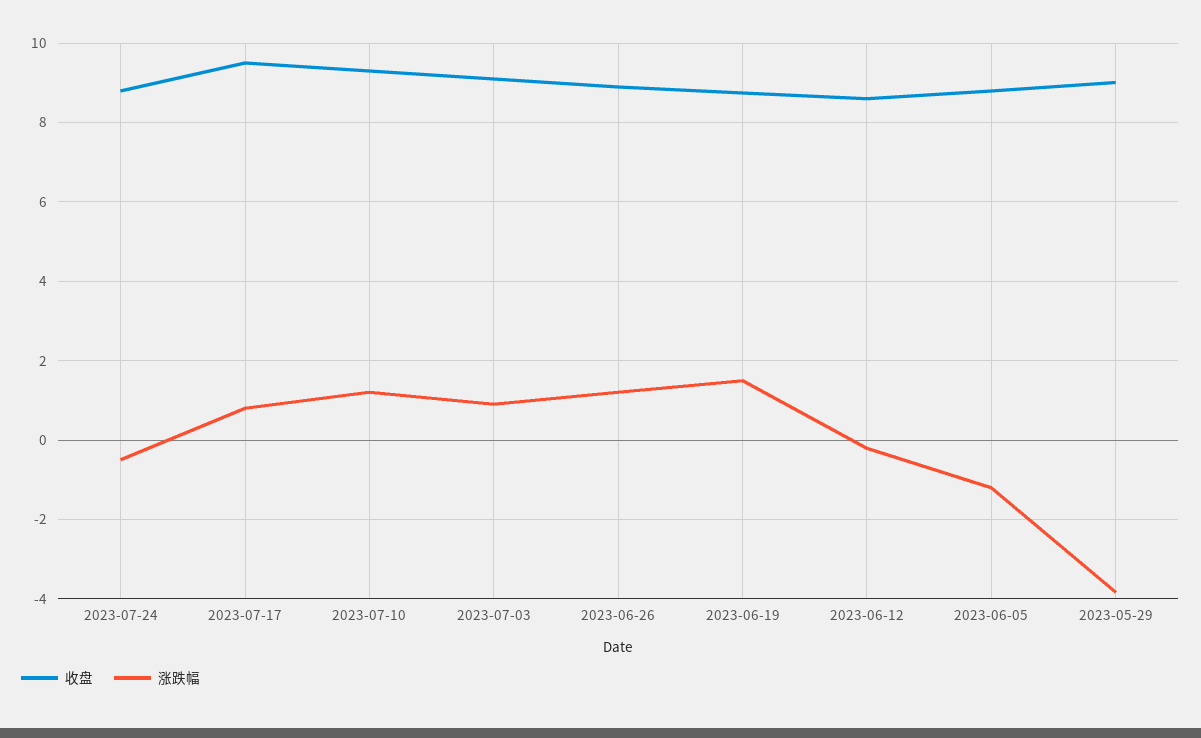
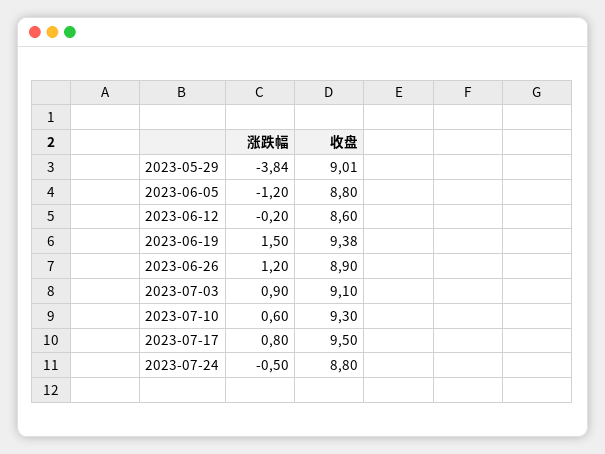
  {
    "收盘": {
      "2023-07-24": 8.8,
      "2023-07-17": 9.5,
      "2023-07-10": 9.3,
      "2023-07-03": 9.1,
      "2023-06-26": 8.9,
-     "2023-06-19": 8.8,
+     "2023-06-19": 9.38,
      "2023-06-12": 8.6,
      "2023-06-05": 8.8,
      "2023-05-29": 9.01
    },
    "涨跌幅": {
      "2023-07-24": -0.5,
      "2023-07-17": 0.8,
-     "2023-07-10": 1.2,
+     "2023-07-10": 0.6,
      "2023-07-03": 0.9,
      "2023-06-26": 1.2,
      "2023-06-19": 1.5,
      "2023-06-12": -0.2,
      "2023-06-05": -1.2,
      "2023-05-29": -3.84
    }
  }

